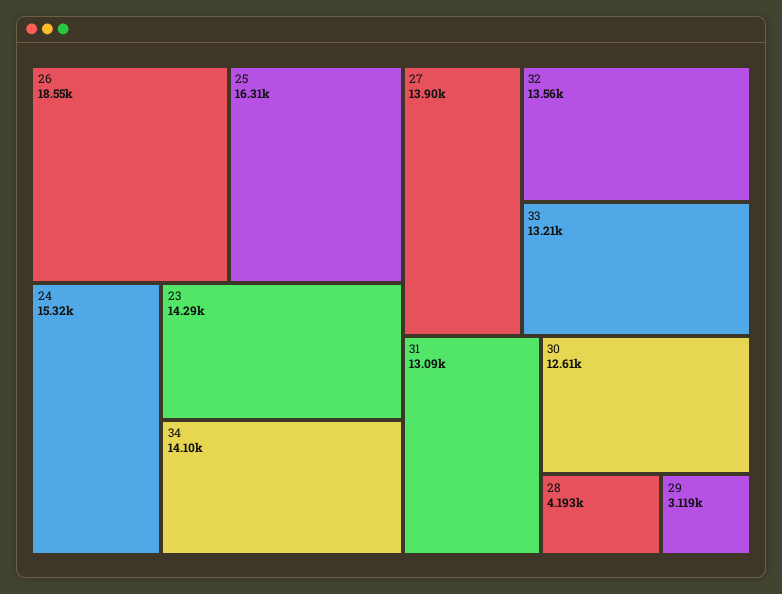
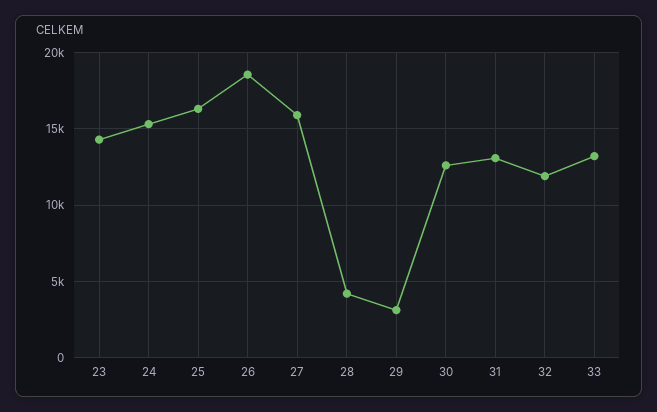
  {
    "26": 18550,
    "25": 16310,
    "24": 15320,
    "23": 14290,
-   "34": 14100,
-   "27": 13900,
+   "27": 16000,
-   "32": 13560,
+   "32": 12000,
    "33": 13210,
    "31": 13090,
    "30": 12610,
    "28": 4193,
    "29": 3119
  }

